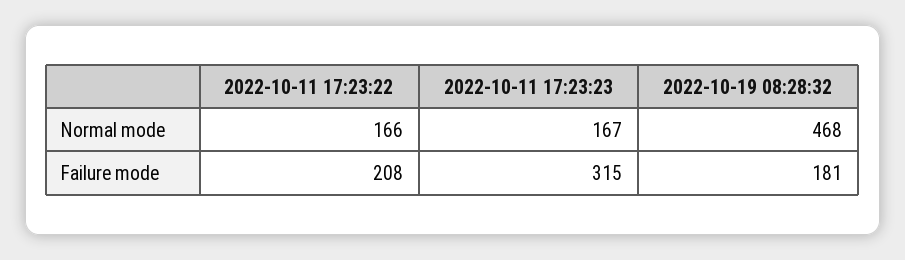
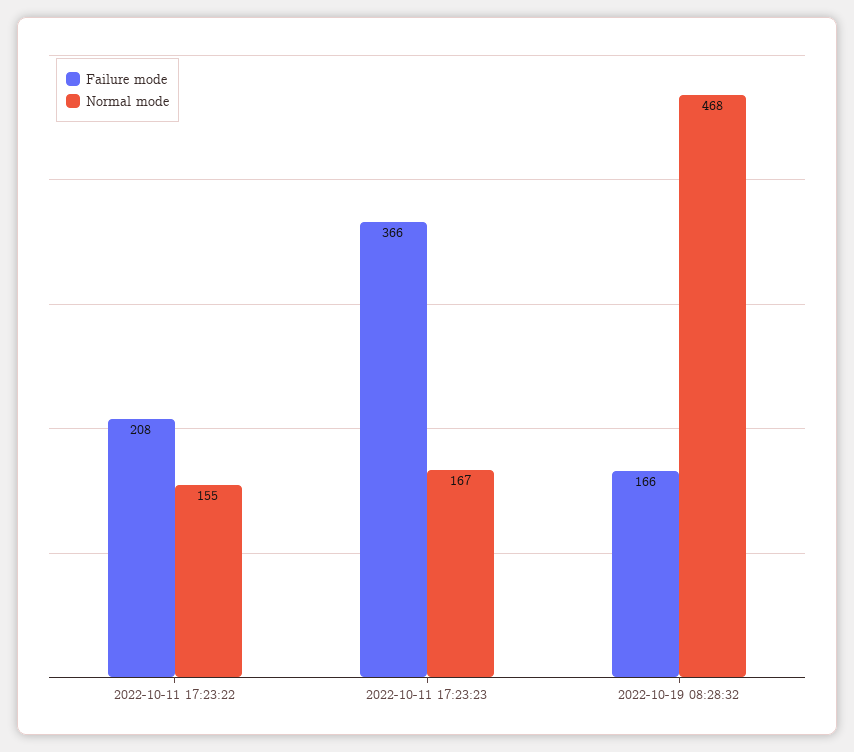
  {
    "Normal mode": {
-     "2022-10-11 17:23:22": 166,
+     "2022-10-11 17:23:22": 155,
      "2022-10-11 17:23:23": 167,
      "2022-10-19 08:28:32": 468
    },
    "Failure mode": {
      "2022-10-11 17:23:22": 208,
-     "2022-10-11 17:23:23": 315,
+     "2022-10-11 17:23:23": 366,
-     "2022-10-19 08:28:32": 181
+     "2022-10-19 08:28:32": 166
    }
  }

